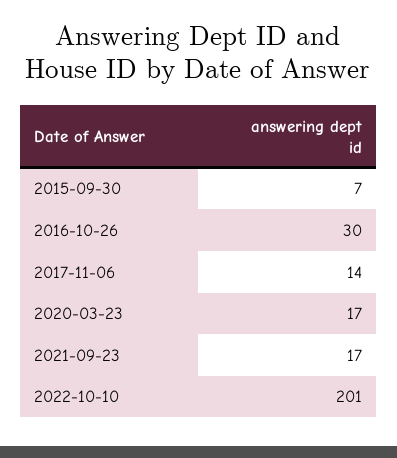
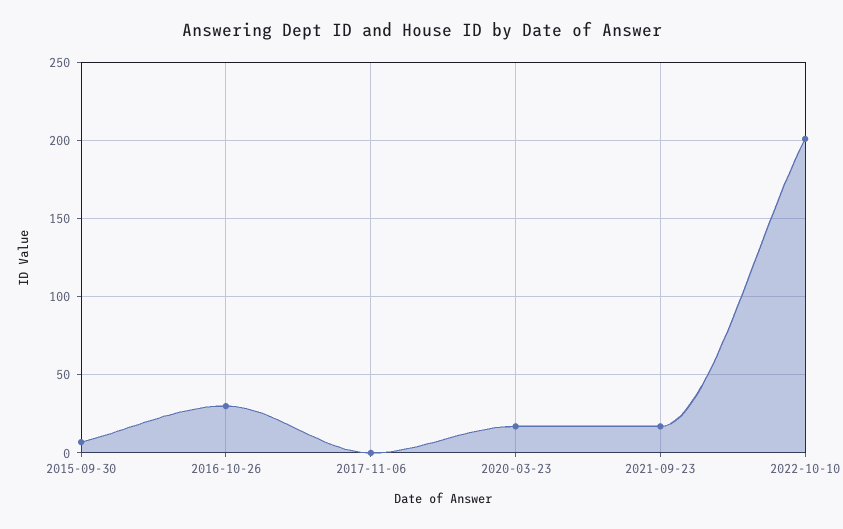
  {
    "2015-09-30": 7,
    "2016-10-26": 30,
-   "2017-11-06": 14,
+   "2017-11-06": 0,
    "2020-03-23": 17,
    "2021-09-23": 17,
    "2022-10-10": 201
  }

